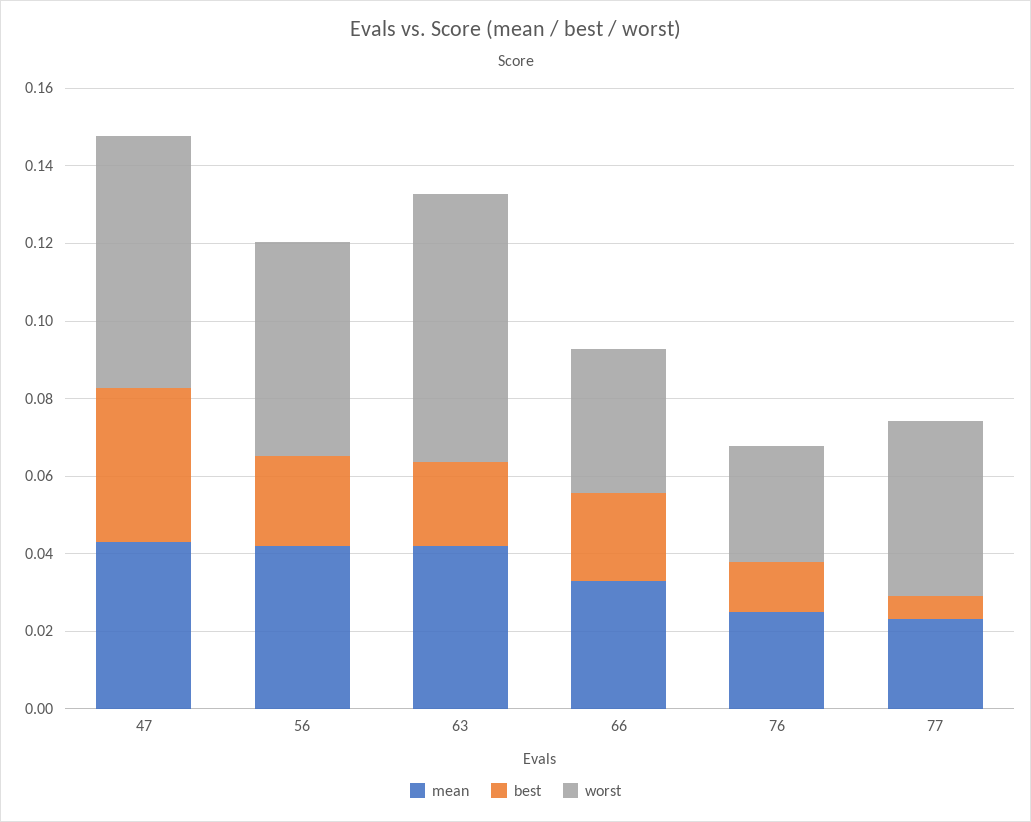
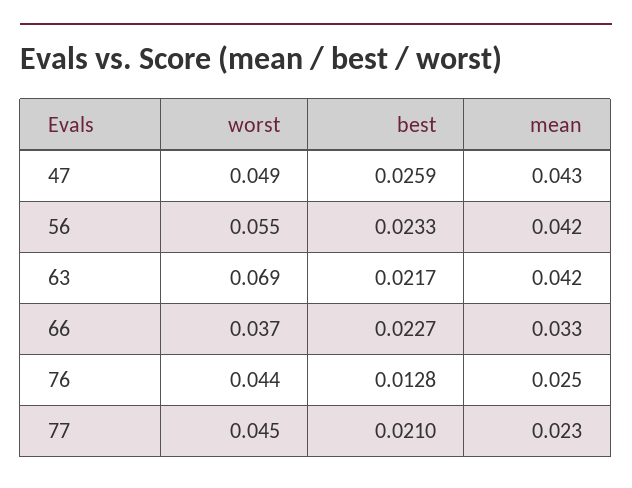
  {
    "mean": {
      "47": 0.043,
      "56": 0.042,
      "63": 0.042,
      "66": 0.033,
      "76": 0.025,
      "77": 0.023
    },
    "best": {
-     "47": 0.04,
+     "47": 0.0259,
      "56": 0.0233,
      "63": 0.0217,
      "66": 0.0227,
      "76": 0.0128,
-     "77": 0.005
+     "77": 0.021
    },
    "worst": {
-     "47": 0.065,
+     "47": 0.049,
      "56": 0.055,
      "63": 0.069,
      "66": 0.037,
-     "76": 0.03,
+     "76": 0.044,
      "77": 0.045
    }
  }

